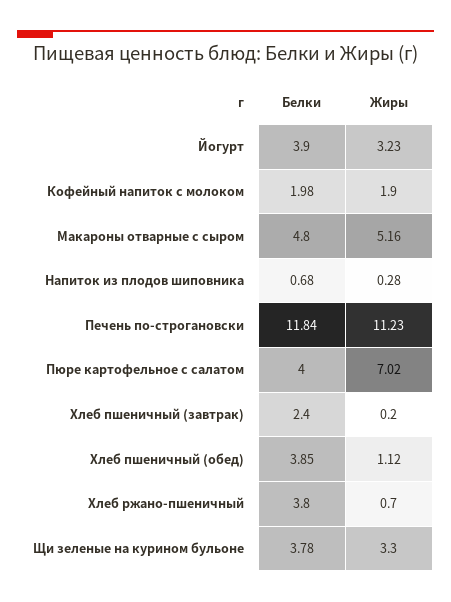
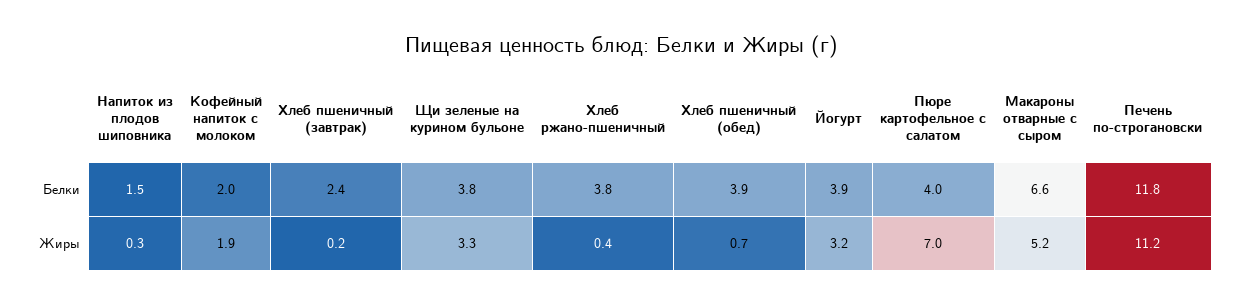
  {
    "Белки": {
      "Йогурт": 3.9,
      "Кофейный напиток с молоком": 1.98,
-     "Макароны отварные с сыром": 4.8,
+     "Макароны отварные с сыром": 6.6,
-     "Напиток из плодов шиповника": 0.68,
+     "Напиток из плодов шиповника": 1.5,
      "Печень по-строгановски": 11.84,
      "Пюре картофельное с салатом": 4,
      "Хлеб пшеничный (завтрак)": 2.4,
      "Хлеб пшеничный (обед)": 3.85,
      "Хлеб ржано-пшеничный": 3.8,
      "Щи зеленые на курином бульоне": 3.78
    },
    "Жиры": {
      "Йогурт": 3.23,
      "Кофейный напиток с молоком": 1.9,
      "Макароны отварные с сыром": 5.16,
      "Напиток из плодов шиповника": 0.28,
      "Печень по-строгановски": 11.23,
      "Пюре картофельное с салатом": 7.02,
      "Хлеб пшеничный (завтрак)": 0.2,
-     "Хлеб пшеничный (обед)": 1.12,
+     "Хлеб пшеничный (обед)": 0.7,
-     "Хлеб ржано-пшеничный": 0.7,
+     "Хлеб ржано-пшеничный": 0.4,
      "Щи зеленые на курином бульоне": 3.3
    }
  }

